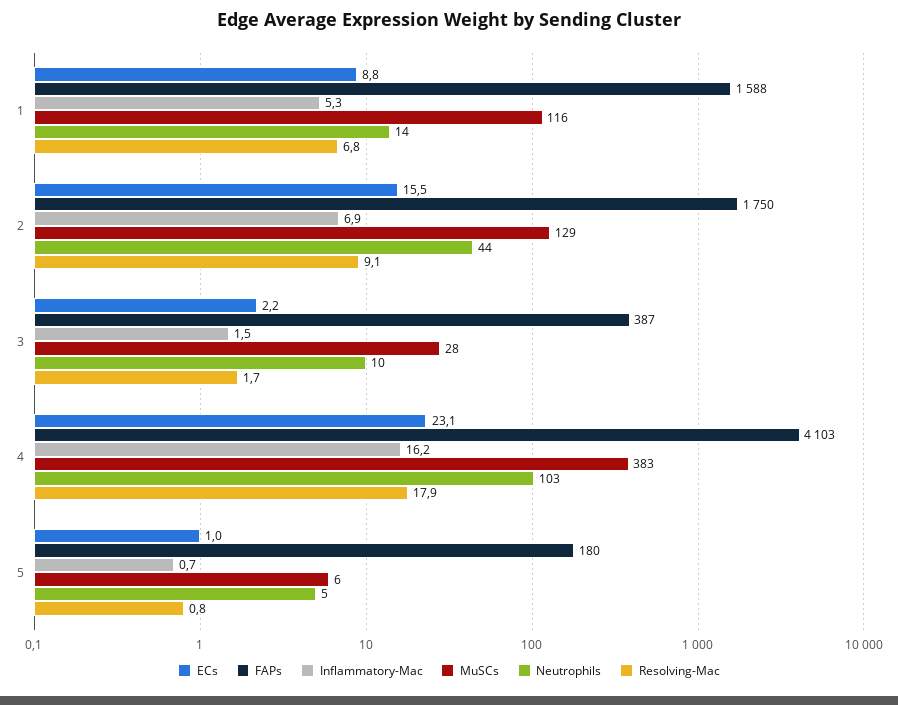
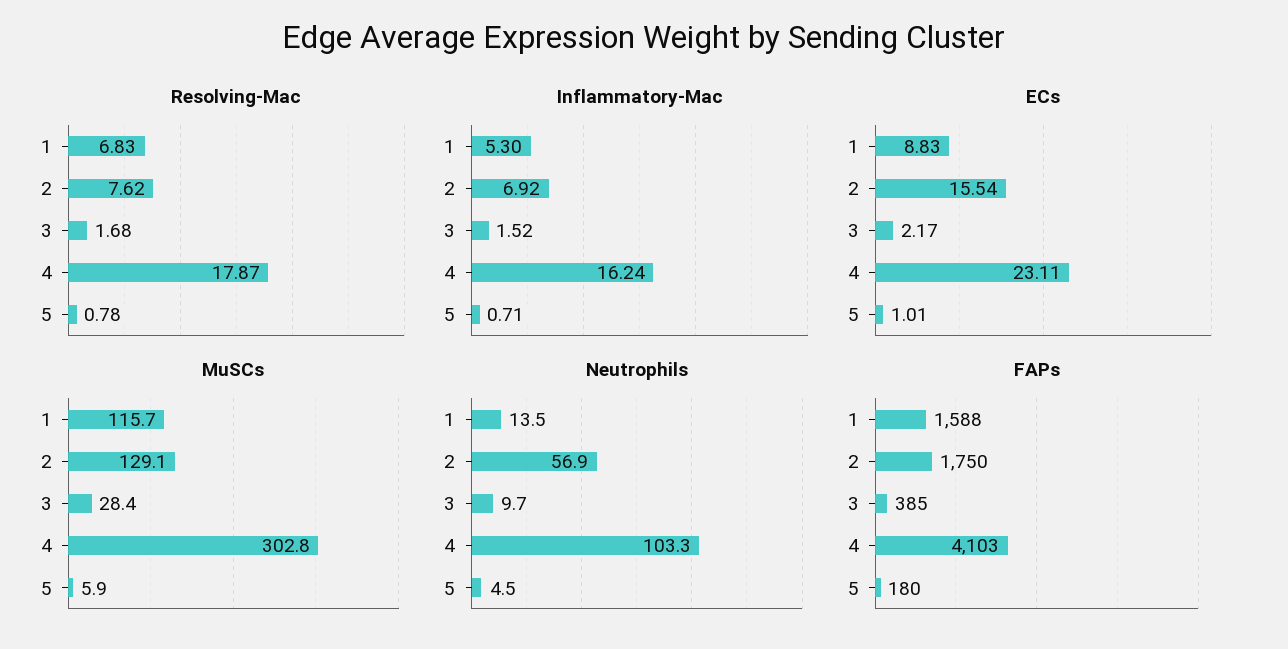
  {
    "ECs": {
      "1": 8.83,
      "2": 15.54,
      "3": 2.17,
      "4": 23.11,
      "5": 1.01
    },
    "FAPs": {
      "1": 1588,
      "2": 1750,
-     "3": 387,
+     "3": 385,
      "4": 4103,
      "5": 180
    },
    "Inflammatory-Mac": {
      "1": 5.3,
      "2": 6.92,
      "3": 1.52,
      "4": 16.24,
      "5": 0.71
    },
    "MuSCs": {
      "1": 115.7,
      "2": 129.1,
      "3": 28.4,
-     "4": 383,
+     "4": 302.8,
      "5": 5.9
    },
    "Neutrophils": {
      "1": 13.5,
-     "2": 44,
+     "2": 56.9,
      "3": 9.7,
      "4": 103.3,
      "5": 4.5
    },
    "Resolving-Mac": {
      "1": 6.83,
-     "2": 9.1,
+     "2": 7.62,
      "3": 1.68,
      "4": 17.87,
      "5": 0.78
    }
  }

